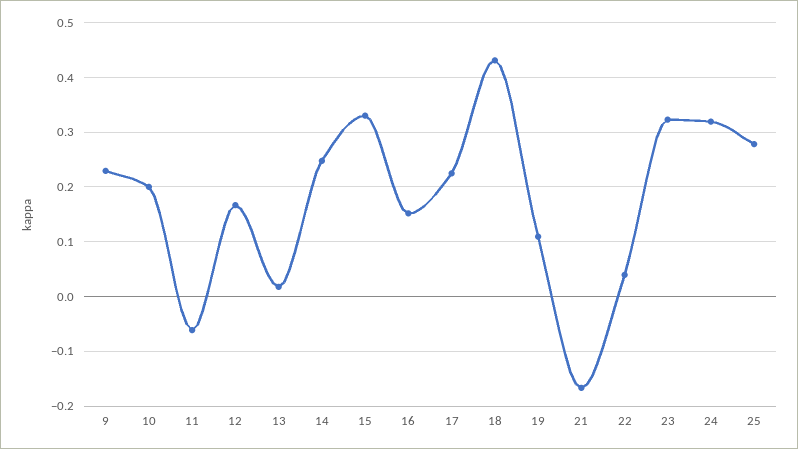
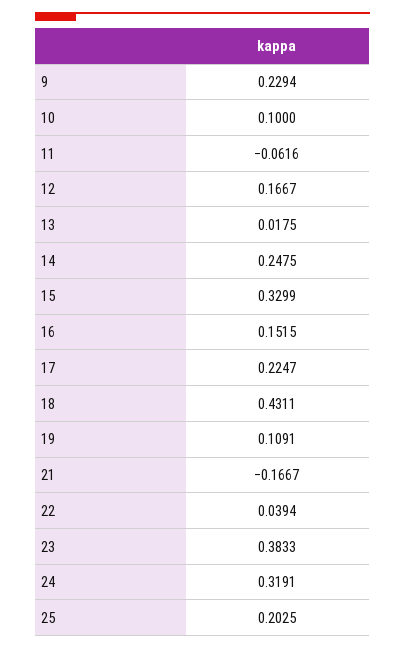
  {
    "9": 0.2294,
-   "10": 0.2,
+   "10": 0.1,
    "11": -0.0616,
    "12": 0.1667,
    "13": 0.0175,
    "14": 0.2475,
    "15": 0.3299,
    "16": 0.1515,
    "17": 0.2247,
    "18": 0.4311,
    "19": 0.1091,
    "21": -0.1667,
    "22": 0.0394,
-   "23": 0.32,
+   "23": 0.3833,
    "24": 0.3191,
-   "25": 0.28
+   "25": 0.2025
  }

